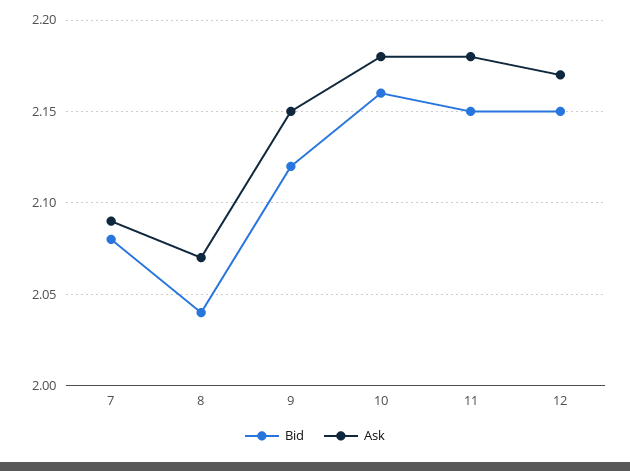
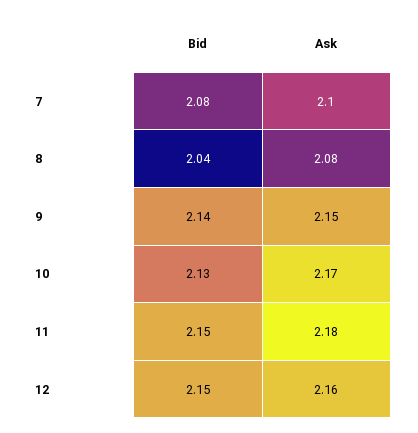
  {
    "Bid": {
      "7": 2.08,
      "8": 2.04,
-     "9": 2.12,
+     "9": 2.14,
-     "10": 2.16,
+     "10": 2.13,
      "11": 2.15,
      "12": 2.15
    },
    "Ask": {
-     "7": 2.09,
+     "7": 2.1,
-     "8": 2.07,
+     "8": 2.08,
      "9": 2.15,
-     "10": 2.18,
+     "10": 2.17,
      "11": 2.18,
-     "12": 2.17
+     "12": 2.16
    }
  }

